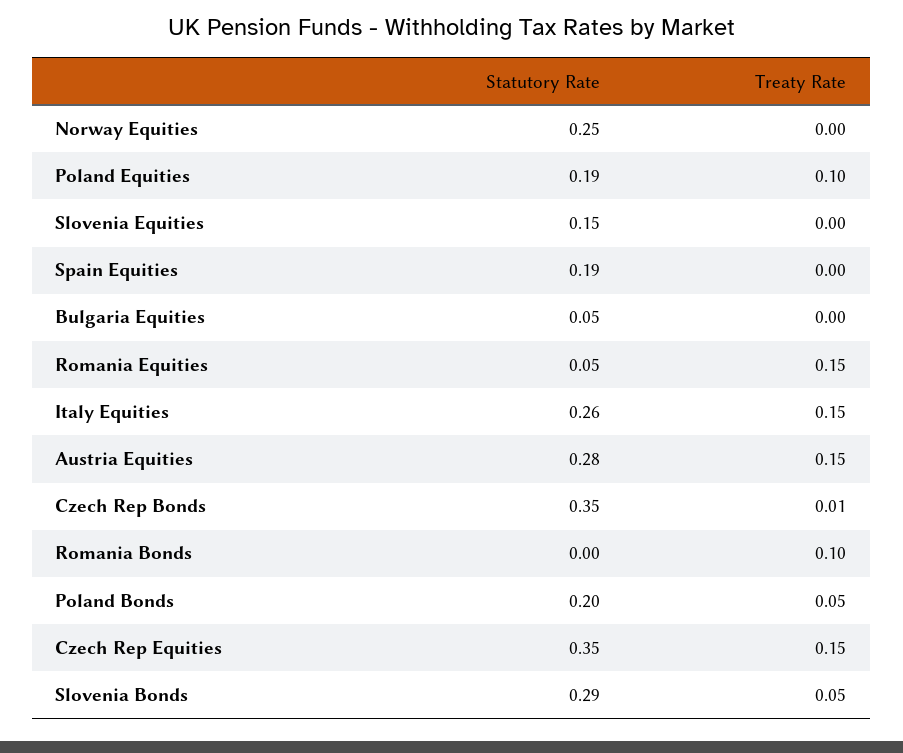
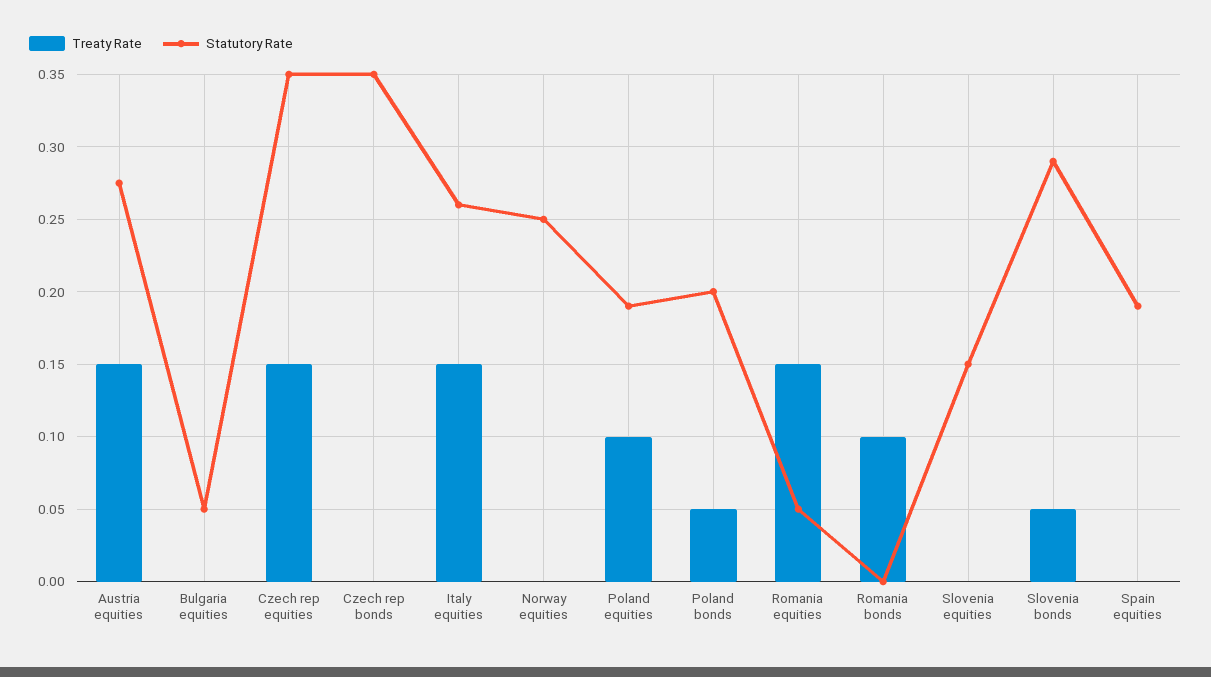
  {
    "Statutory Rate": {
      "Norway Equities": 0.25,
      "Poland Equities": 0.19,
      "Slovenia Equities": 0.15,
      "Spain Equities": 0.19,
      "Bulgaria Equities": 0.05,
      "Romania Equities": 0.05,
      "Italy Equities": 0.26,
      "Austria Equities": 0.28,
      "Czech Rep Bonds": 0.35,
      "Romania Bonds": 0,
      "Poland Bonds": 0.2,
      "Czech Rep Equities": 0.35,
      "Slovenia Bonds": 0.29
    },
    "Treaty Rate": {
      "Norway Equities": 0,
      "Poland Equities": 0.1,
      "Slovenia Equities": 0,
      "Spain Equities": 0,
      "Bulgaria Equities": 0,
      "Romania Equities": 0.15,
      "Italy Equities": 0.15,
      "Austria Equities": 0.15,
-     "Czech Rep Bonds": 0.01,
+     "Czech Rep Bonds": 0,
      "Romania Bonds": 0.1,
      "Poland Bonds": 0.05,
      "Czech Rep Equities": 0.15,
      "Slovenia Bonds": 0.05
    }
  }

